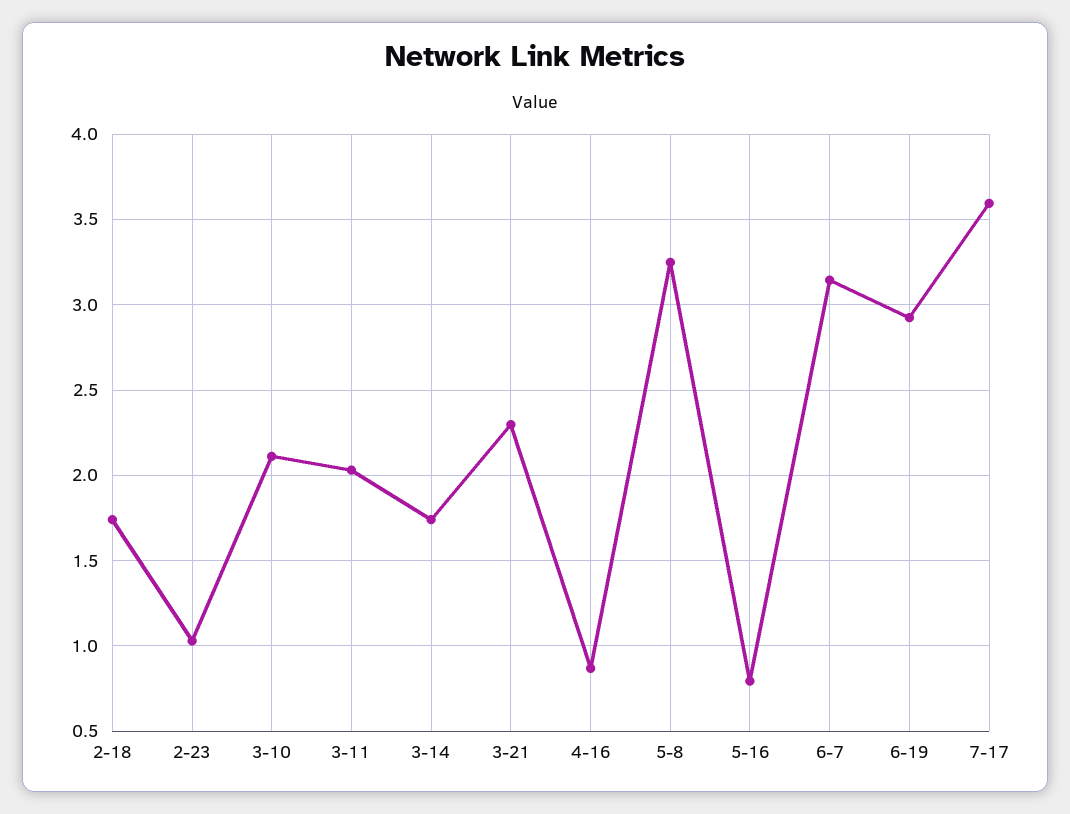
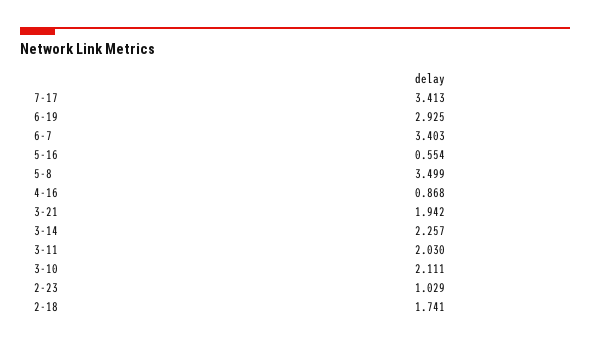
  {
    "2-18": 1.741,
    "2-23": 1.029,
    "3-10": 2.111,
    "3-11": 2.03,
-   "3-14": 1.75,
+   "3-14": 2.257,
-   "3-21": 2.3,
+   "3-21": 1.942,
    "4-16": 0.868,
-   "5-8": 3.25,
+   "5-8": 3.499,
-   "5-16": 0.8,
+   "5-16": 0.554,
-   "6-7": 3.15,
+   "6-7": 3.403,
    "6-19": 2.925,
-   "7-17": 3.6
+   "7-17": 3.413
  }

